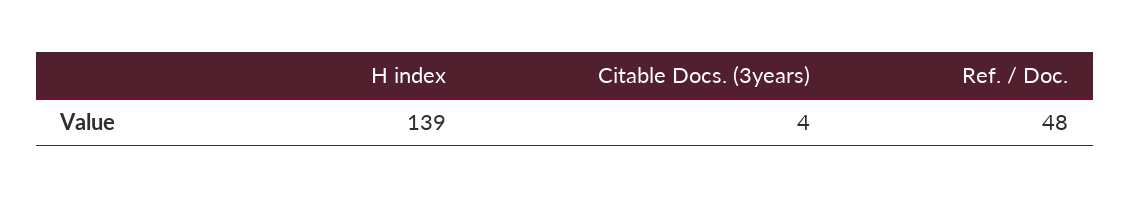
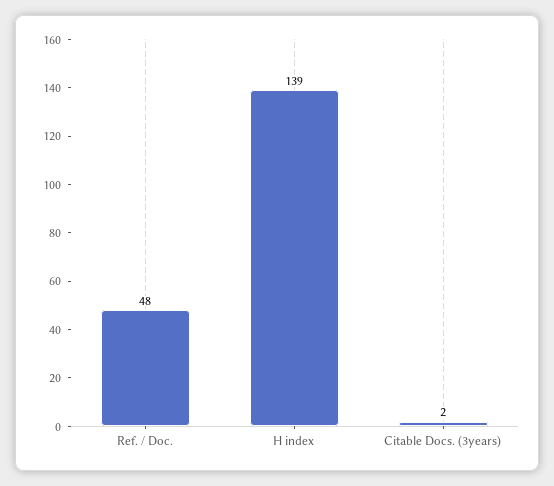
  {
    "H index": 139,
-   "Citable Docs. (3years)": 4,
+   "Citable Docs. (3years)": 2,
    "Ref. / Doc.": 48
  }

